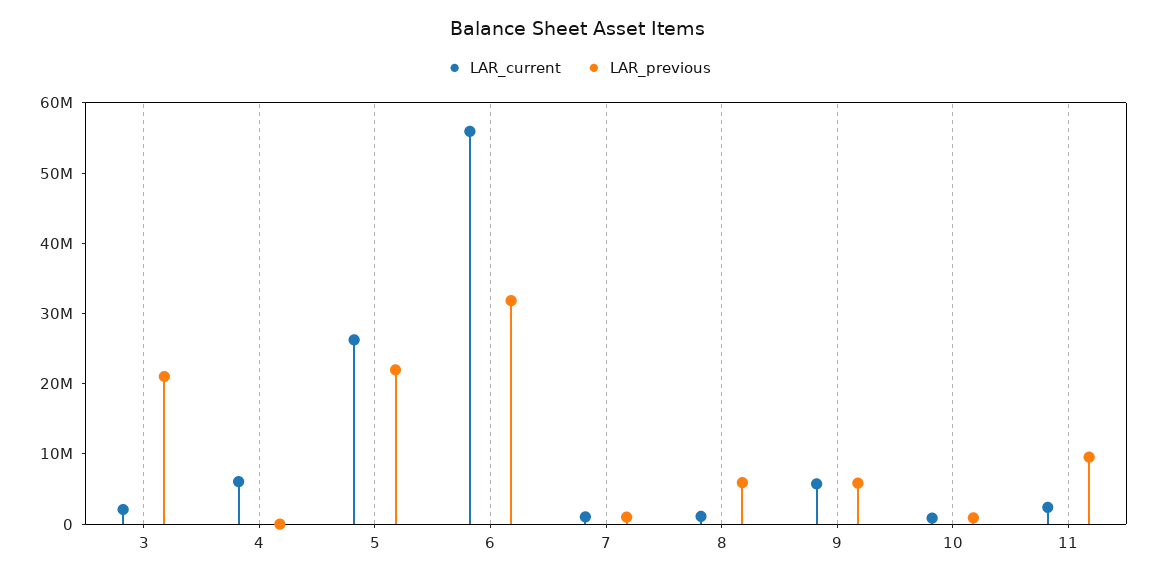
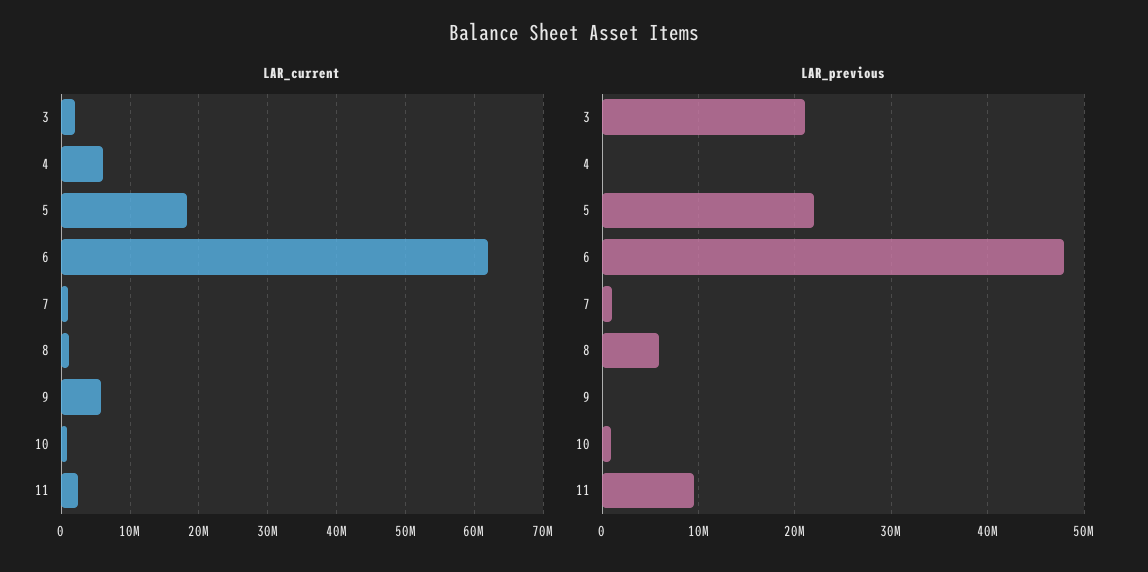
  {
    "LAR_current": {
      "3": 2000000,
      "4": 6000000,
-     "5": 26000000,
+     "5": 18000000,
-     "6": 56000000,
+     "6": 62000000,
      "7": 1000000,
      "8": 1000000,
      "9": 6000000,
      "10": 1000000,
      "11": 2000000
    },
    "LAR_previous": {
      "3": 21000000,
      "4": 0,
      "5": 22000000,
-     "6": 32000000,
+     "6": 48000000,
      "7": 1000000,
      "8": 6000000,
-     "9": 6000000,
+     "9": 0,
      "10": 1000000,
      "11": 10000000
    }
  }

